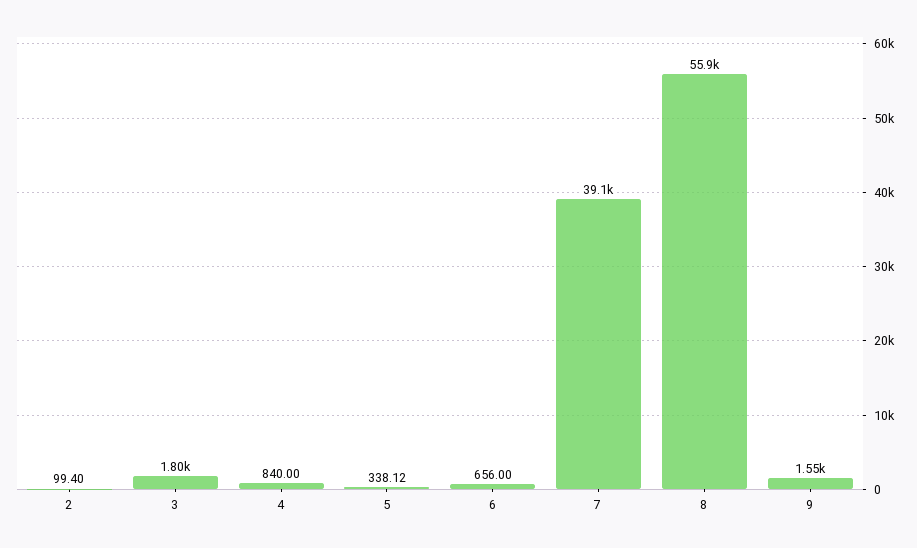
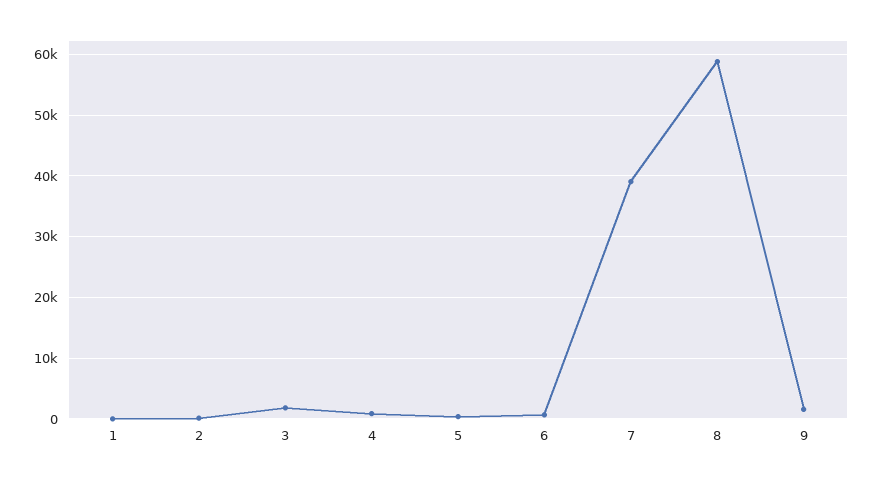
  {
    "2": 99.4,
    "3": 1800,
    "4": 840,
    "5": 338.12,
    "6": 656,
    "7": 39100,
-   "8": 55900,
+   "8": 59000,
-   "9": 1550
+   "9": 1550,
+   "1": 0
  }

